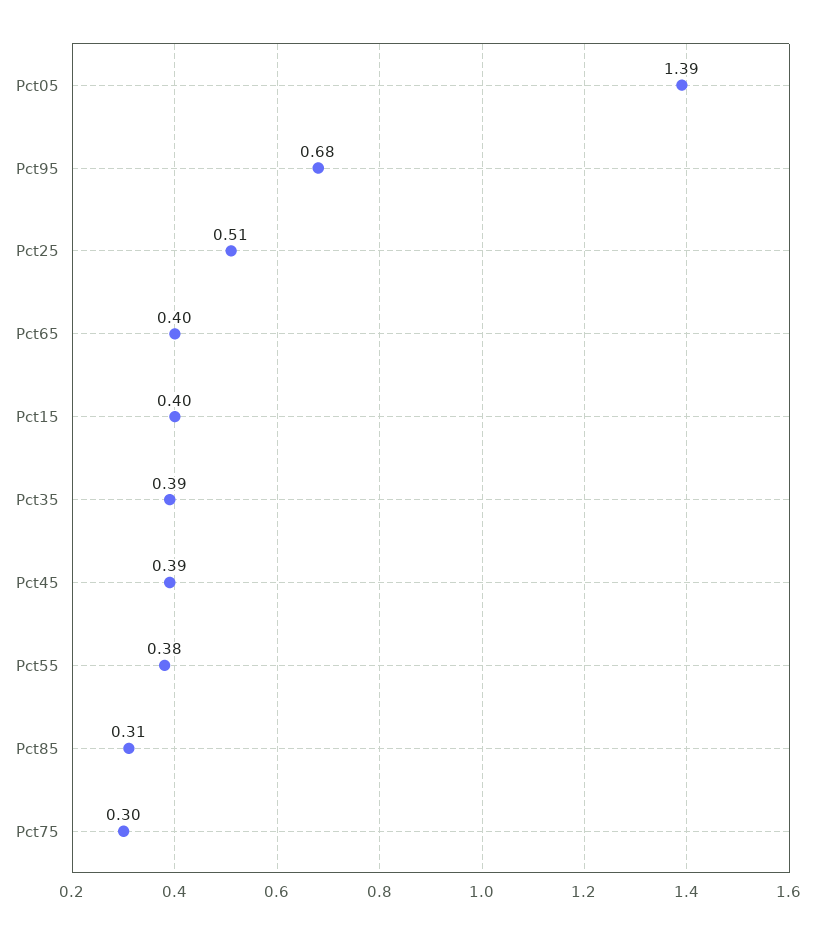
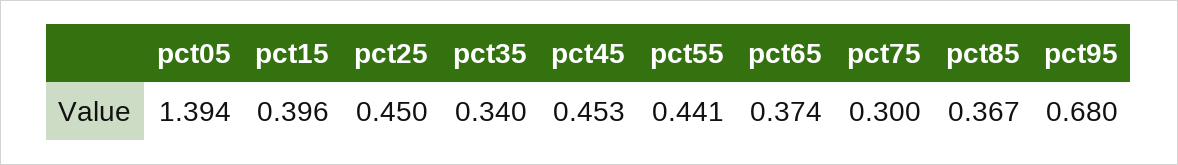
  {
    "Pct05": 1.394,
    "Pct95": 0.68,
-   "Pct25": 0.51,
+   "Pct25": 0.45,
-   "Pct65": 0.4,
+   "Pct65": 0.374,
    "Pct15": 0.396,
-   "Pct35": 0.39,
+   "Pct35": 0.34,
-   "Pct45": 0.39,
+   "Pct45": 0.453,
-   "Pct55": 0.38,
+   "Pct55": 0.441,
-   "Pct85": 0.31,
+   "Pct85": 0.367,
    "Pct75": 0.3
  }

